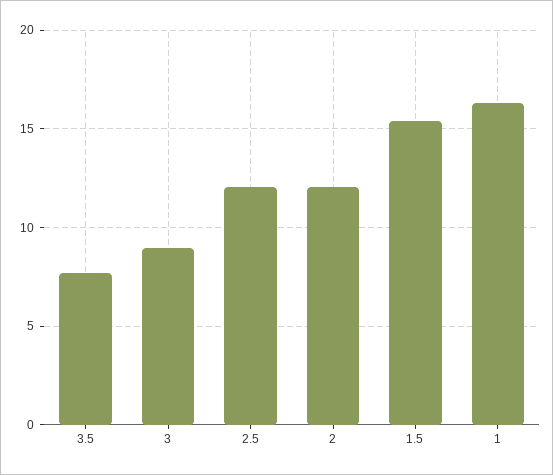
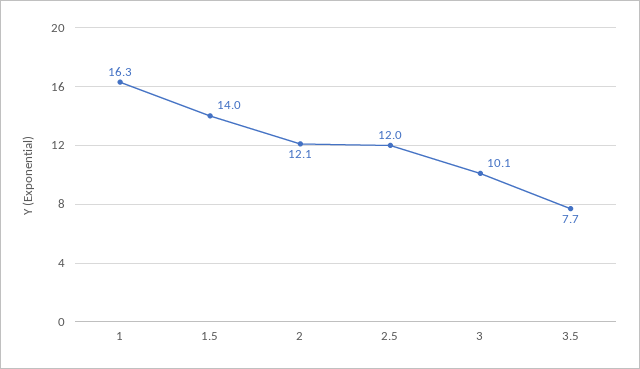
  {
    "3.5": 7.7,
-   "3": 9,
+   "3": 10.1,
    "2.5": 12,
    "2": 12.1,
-   "1.5": 15.5,
+   "1.5": 14,
    "1": 16.3
  }

